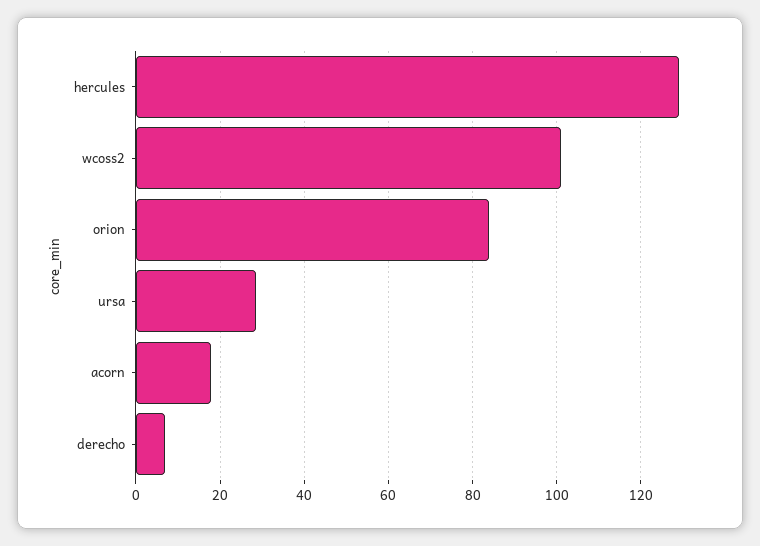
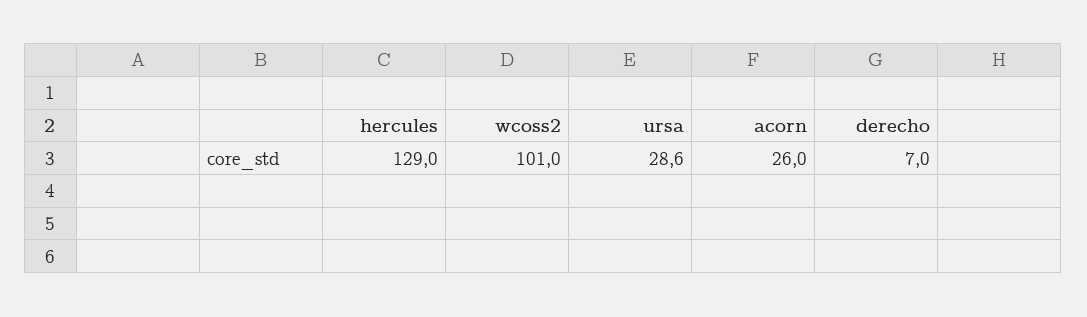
  {
    "hercules": 129,
    "wcoss2": 101,
-   "orion": 84,
    "ursa": 28.6,
-   "acorn": 18,
+   "acorn": 26,
    "derecho": 7
  }

